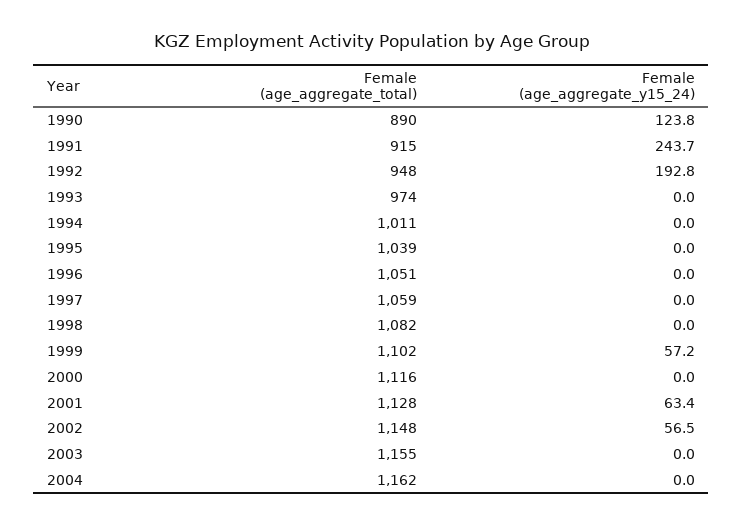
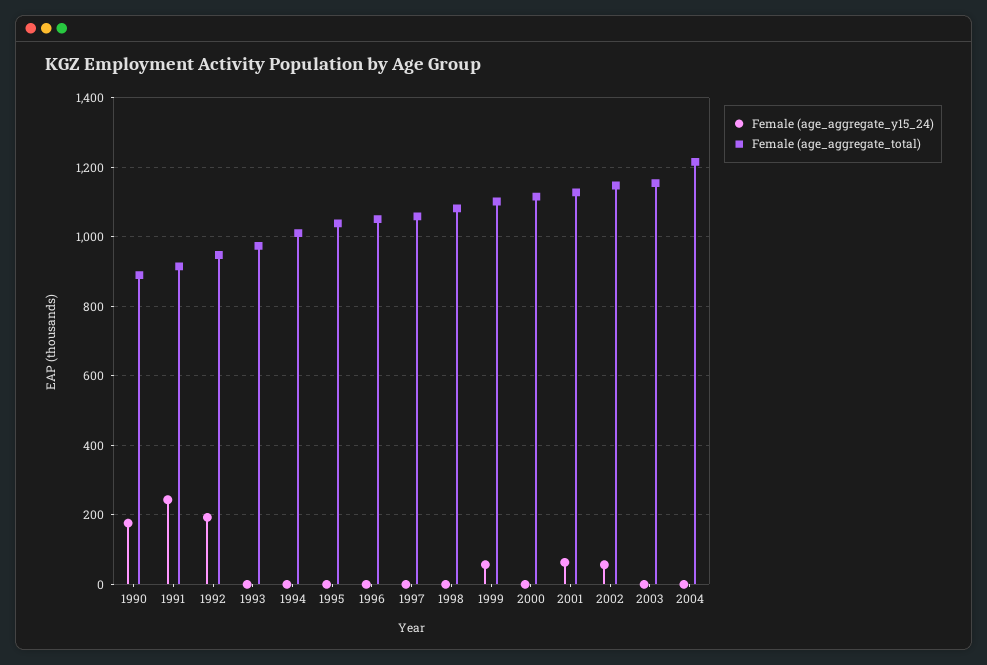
  {
    "Female (age_aggregate_total)": {
      "1990": 890,
      "1991": 915,
      "1992": 948,
      "1993": 974,
      "1994": 1011,
      "1995": 1039,
      "1996": 1051,
      "1997": 1059,
      "1998": 1082,
      "1999": 1102,
      "2000": 1116,
      "2001": 1128,
      "2002": 1148,
      "2003": 1155,
-     "2004": 1162
+     "2004": 1220
    },
    "Female (age_aggregate_y15_24)": {
-     "1990": 123.8,
+     "1990": 180,
      "1991": 243.7,
      "1992": 192.8,
      "1993": 0,
      "1994": 0,
      "1995": 0,
      "1996": 0,
      "1997": 0,
      "1998": 0,
      "1999": 57.2,
      "2000": 0,
      "2001": 63.4,
      "2002": 56.5,
      "2003": 0,
      "2004": 0
    }
  }

